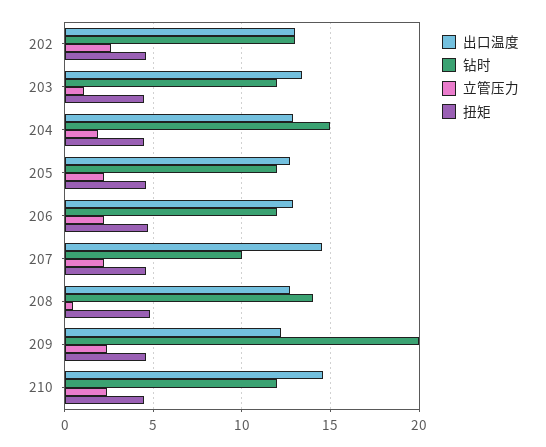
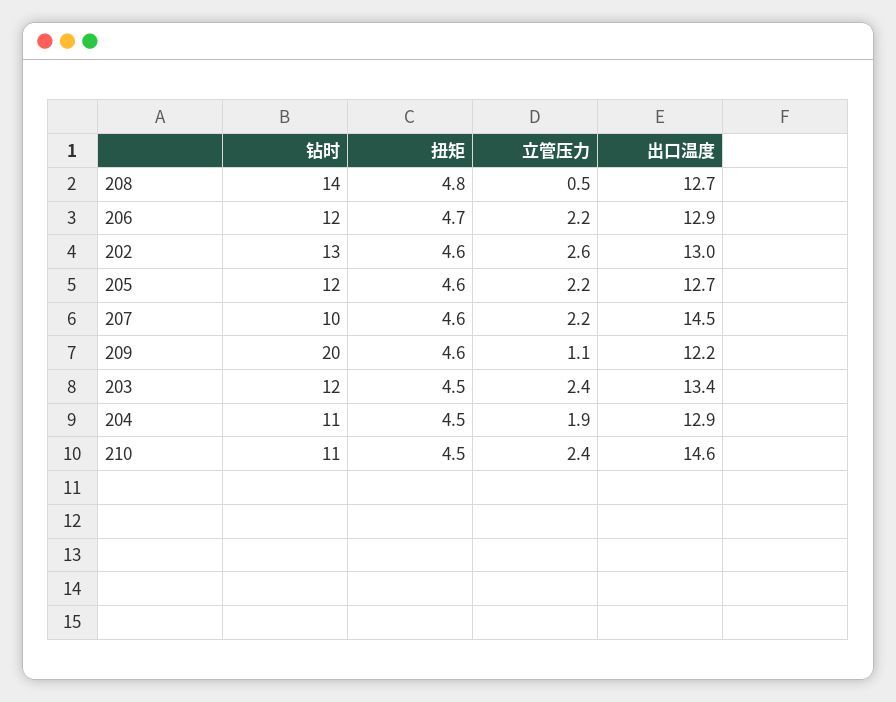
  {
    "出口温度": {
      "202": 13,
      "203": 13.4,
      "204": 12.9,
      "205": 12.7,
      "206": 12.9,
      "207": 14.5,
      "208": 12.7,
      "209": 12.2,
      "210": 14.6
    },
    "钻时": {
      "202": 13,
      "203": 12,
-     "204": 15,
+     "204": 11,
      "205": 12,
      "206": 12,
      "207": 10,
      "208": 14,
      "209": 20,
-     "210": 12
+     "210": 11
    },
    "立管压力": {
      "202": 2.6,
-     "203": 1,
+     "203": 2.4,
      "204": 1.9,
      "205": 2.2,
      "206": 2.2,
      "207": 2.2,
      "208": 0.5,
-     "209": 2.5,
+     "209": 1.1,
      "210": 2.4
    },
    "扭矩": {
      "202": 4.6,
      "203": 4.5,
      "204": 4.5,
      "205": 4.6,
      "206": 4.7,
      "207": 4.6,
      "208": 4.8,
      "209": 4.6,
      "210": 4.5
    }
  }

